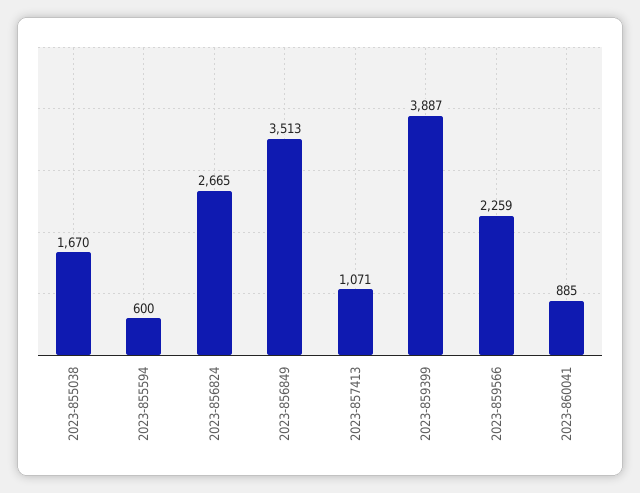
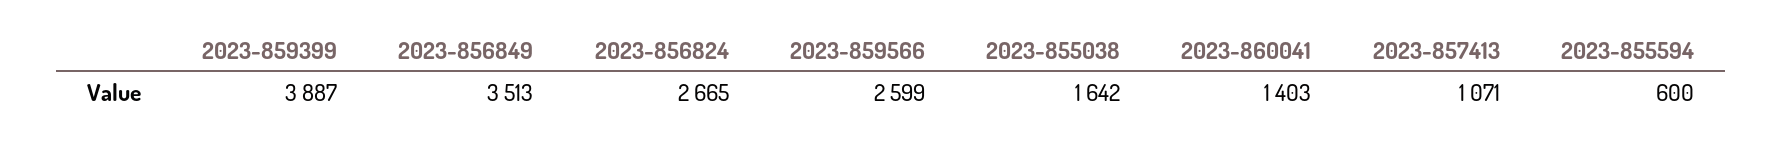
  {
-   "2023-855038": 1670,
+   "2023-855038": 1642,
    "2023-855594": 600,
    "2023-856824": 2665,
    "2023-856849": 3513,
    "2023-857413": 1071,
    "2023-859399": 3887,
-   "2023-859566": 2259,
+   "2023-859566": 2599,
-   "2023-860041": 885
+   "2023-860041": 1403
  }

